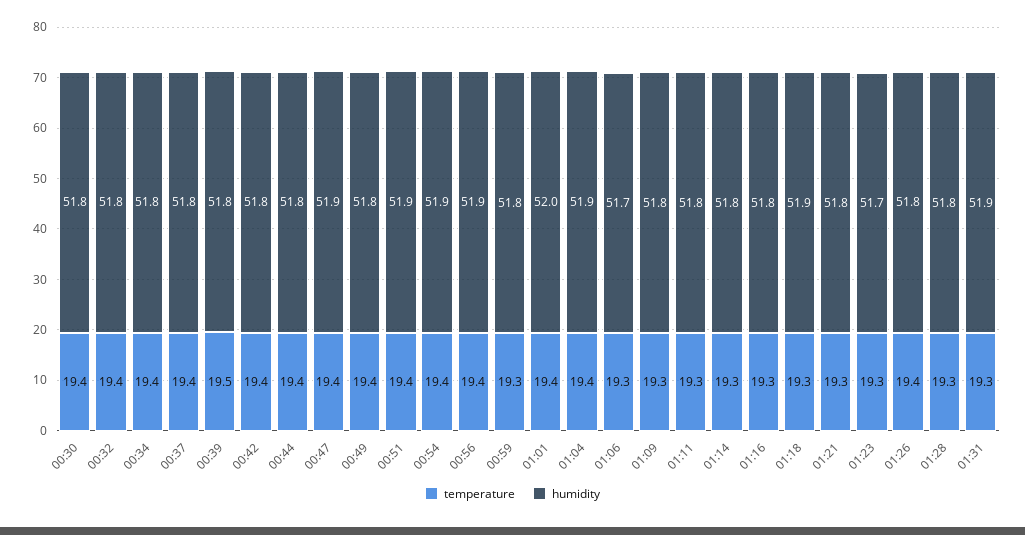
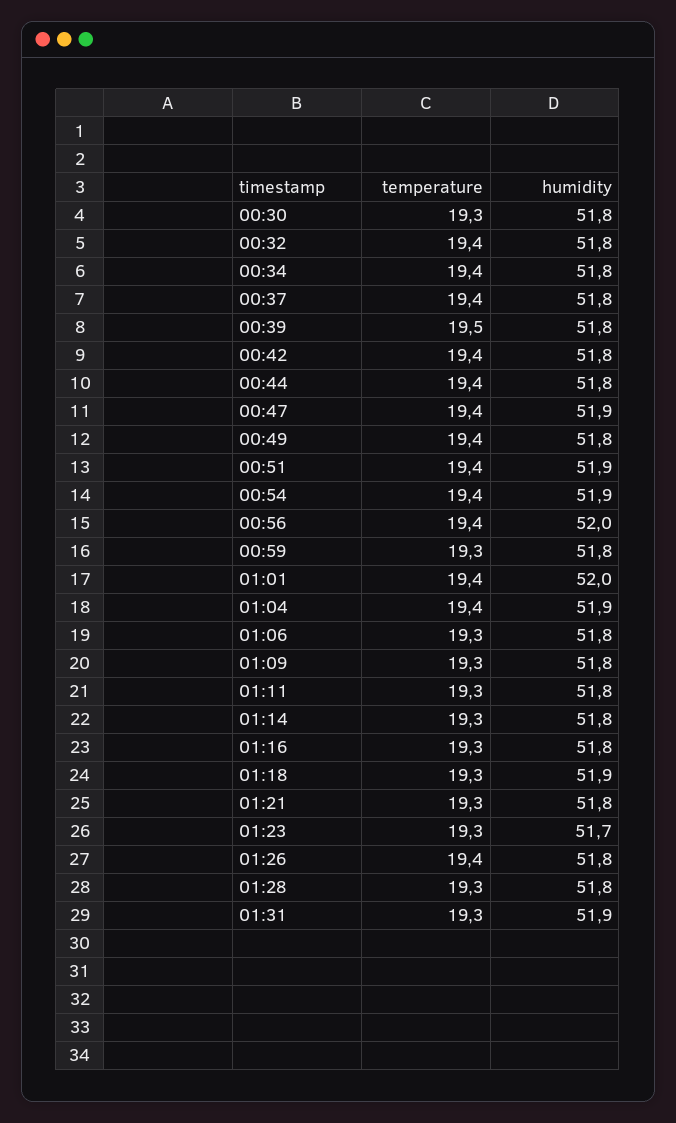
  {
    "temperature": {
-     "00:30": 19.4,
+     "00:30": 19.3,
      "00:32": 19.4,
      "00:34": 19.4,
      "00:37": 19.4,
      "00:39": 19.5,
      "00:42": 19.4,
      "00:44": 19.4,
      "00:47": 19.4,
      "00:49": 19.4,
      "00:51": 19.4,
      "00:54": 19.4,
      "00:56": 19.4,
      "00:59": 19.3,
      "01:01": 19.4,
      "01:04": 19.4,
      "01:06": 19.3,
      "01:09": 19.3,
      "01:11": 19.3,
      "01:14": 19.3,
      "01:16": 19.3,
      "01:18": 19.3,
      "01:21": 19.3,
      "01:23": 19.3,
      "01:26": 19.4,
      "01:28": 19.3,
      "01:31": 19.3
    },
    "humidity": {
      "00:30": 51.8,
      "00:32": 51.8,
      "00:34": 51.8,
      "00:37": 51.8,
      "00:39": 51.8,
      "00:42": 51.8,
      "00:44": 51.8,
      "00:47": 51.9,
      "00:49": 51.8,
      "00:51": 51.9,
      "00:54": 51.9,
-     "00:56": 51.9,
+     "00:56": 52,
      "00:59": 51.8,
      "01:01": 52,
      "01:04": 51.9,
-     "01:06": 51.7,
+     "01:06": 51.8,
      "01:09": 51.8,
      "01:11": 51.8,
      "01:14": 51.8,
      "01:16": 51.8,
      "01:18": 51.9,
      "01:21": 51.8,
      "01:23": 51.7,
      "01:26": 51.8,
      "01:28": 51.8,
      "01:31": 51.9
    }
  }

